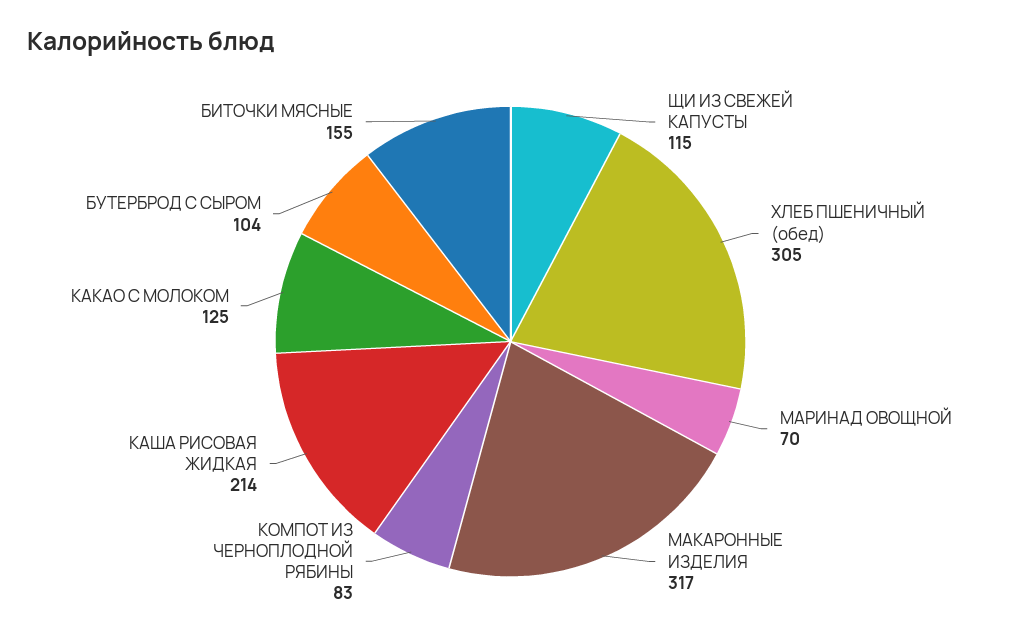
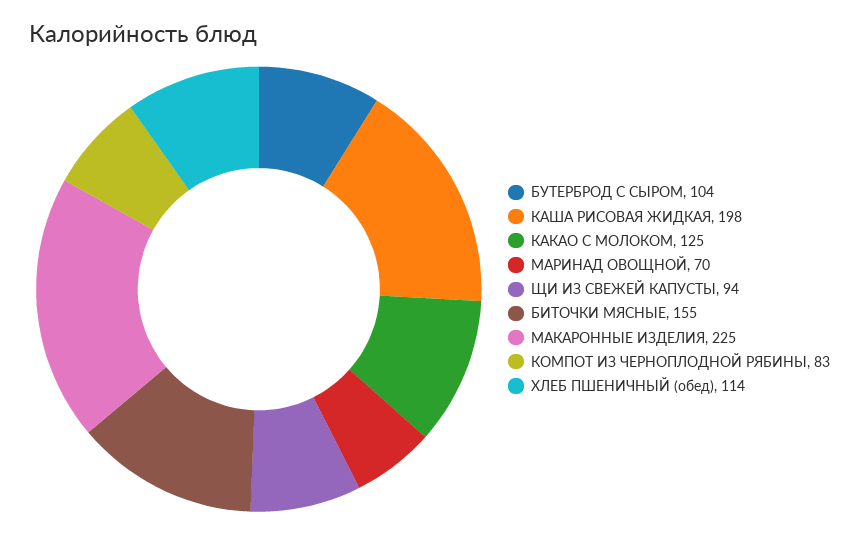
  {
-   "ЩИ ИЗ СВЕЖЕЙ КАПУСТЫ": 115,
+   "ЩИ ИЗ СВЕЖЕЙ КАПУСТЫ": 94,
-   "ХЛЕБ ПШЕНИЧНЫЙ (обед)": 305,
+   "ХЛЕБ ПШЕНИЧНЫЙ (обед)": 114,
    "МАРИНАД ОВОЩНОЙ": 70,
-   "МАКАРОННЫЕ ИЗДЕЛИЯ": 317,
+   "МАКАРОННЫЕ ИЗДЕЛИЯ": 225,
    "КОМПОТ ИЗ ЧЕРНОПЛОДНОЙ РЯБИНЫ": 83,
-   "КАША РИСОВАЯ ЖИДКАЯ": 214,
+   "КАША РИСОВАЯ ЖИДКАЯ": 198,
    "КАКАО С МОЛОКОМ": 125,
    "БУТЕРБРОД С СЫРОМ": 104,
    "БИТОЧКИ МЯСНЫЕ": 155
  }

